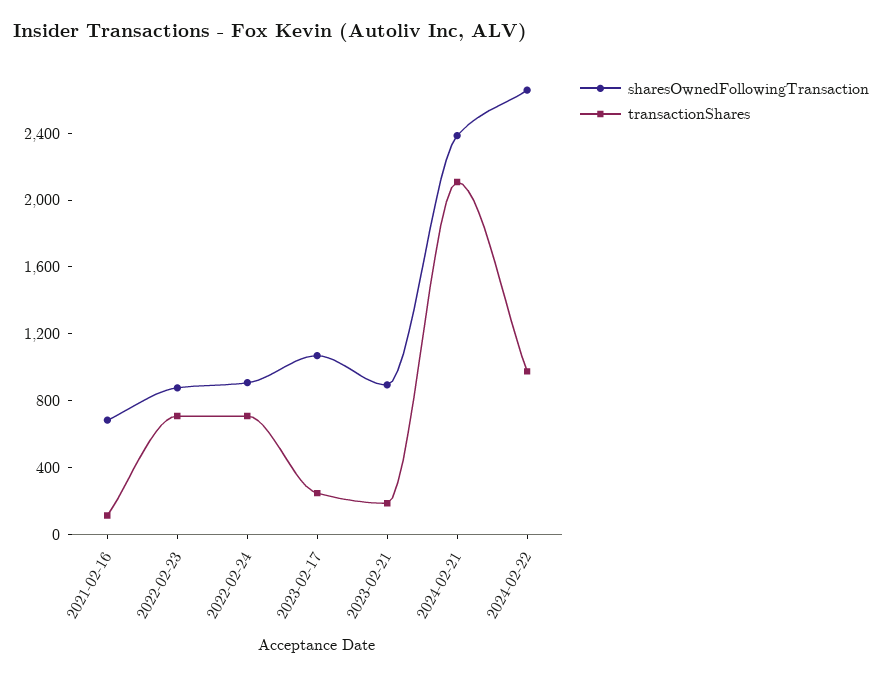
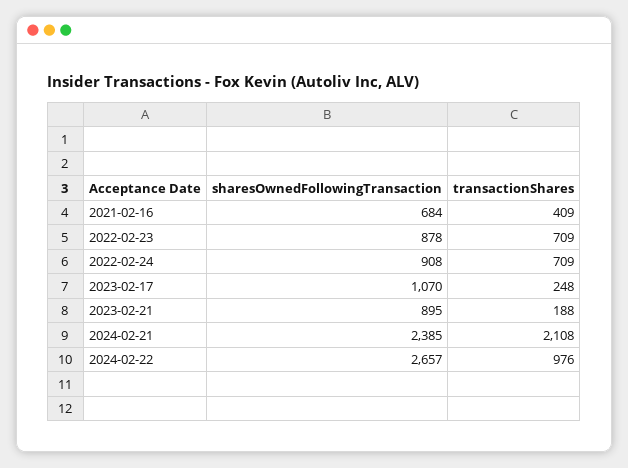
  {
    "sharesOwnedFollowingTransaction": {
      "2021-02-16": 684,
      "2022-02-23": 878,
      "2022-02-24": 908,
      "2023-02-17": 1070,
      "2023-02-21": 895,
      "2024-02-21": 2385,
      "2024-02-22": 2657
    },
    "transactionShares": {
-     "2021-02-16": 100,
+     "2021-02-16": 409,
      "2022-02-23": 709,
      "2022-02-24": 709,
      "2023-02-17": 248,
      "2023-02-21": 188,
      "2024-02-21": 2108,
      "2024-02-22": 976
    }
  }

